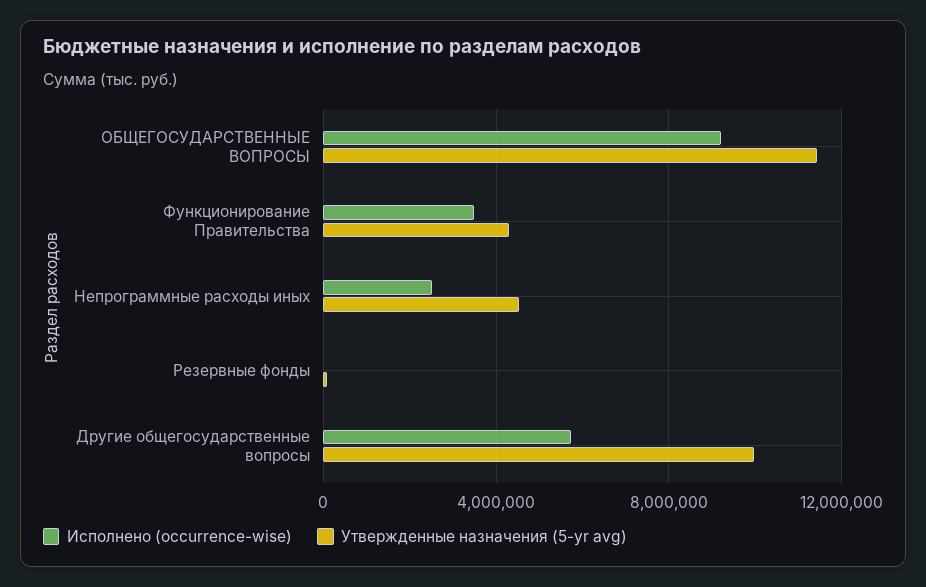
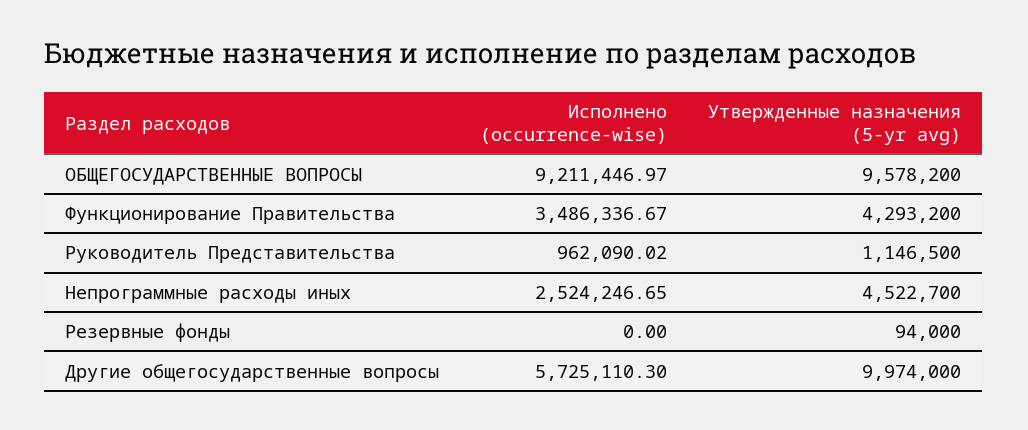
  {
    "Исполнено (occurrence-wise)": {
      "ОБЩЕГОСУДАРСТВЕННЫЕ ВОПРОСЫ": 9211446.97,
      "Функционирование Правительства": 3486336.67,
      "Непрограммные расходы иных": 2524246.65,
      "Резервные фонды": 0,
-     "Другие общегосударственные вопросы": 5725110.3
+     "Другие общегосударственные вопросы": 5725110.3,
+     "Руководитель Представительства": 962090.02
    },
    "Утвержденные назначения (5-yr avg)": {
-     "ОБЩЕГОСУДАРСТВЕННЫЕ ВОПРОСЫ": 11500000,
+     "ОБЩЕГОСУДАРСТВЕННЫЕ ВОПРОСЫ": 9578200,
      "Функционирование Правительства": 4293200,
      "Непрограммные расходы иных": 4522700,
      "Резервные фонды": 94000,
-     "Другие общегосударственные вопросы": 9974000
+     "Другие общегосударственные вопросы": 9974000,
+     "Руководитель Представительства": 1146500
    }
  }

